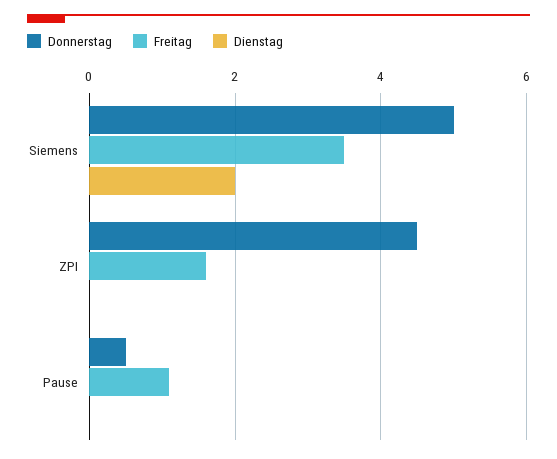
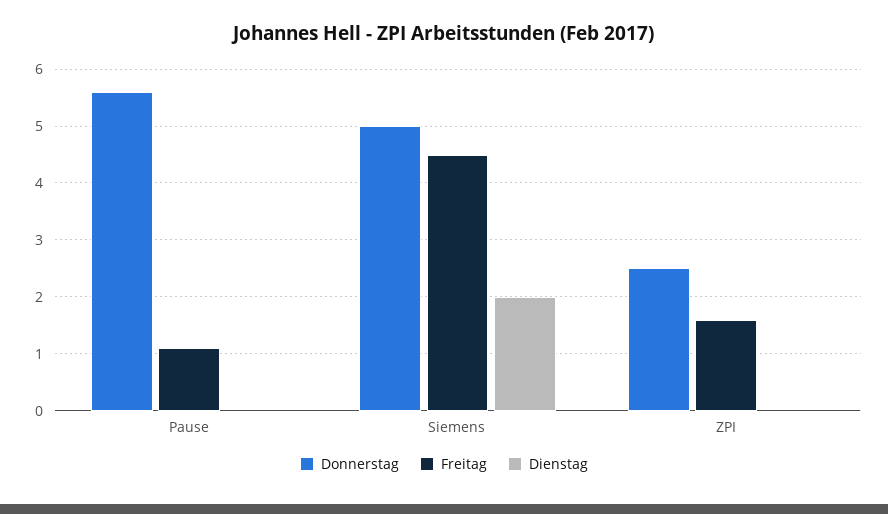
  {
    "Donnerstag": {
      "Siemens": 5,
-     "ZPI": 4.5,
+     "ZPI": 2.5,
-     "Pause": 0.5
+     "Pause": 5.5
    },
    "Freitag": {
-     "Siemens": 3.5,
+     "Siemens": 4.5,
      "ZPI": 1.5,
      "Pause": 1
    },
    "Dienstag": {
      "Siemens": 2,
      "ZPI": 0,
      "Pause": 0
    }
  }

